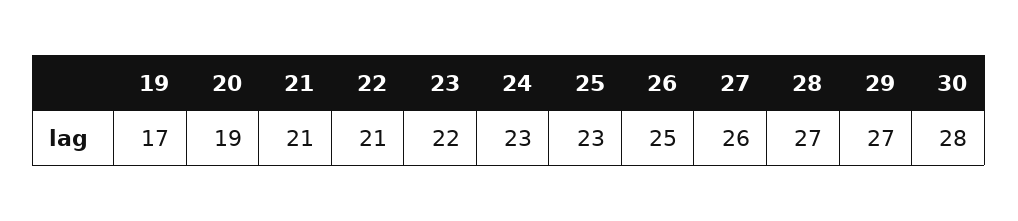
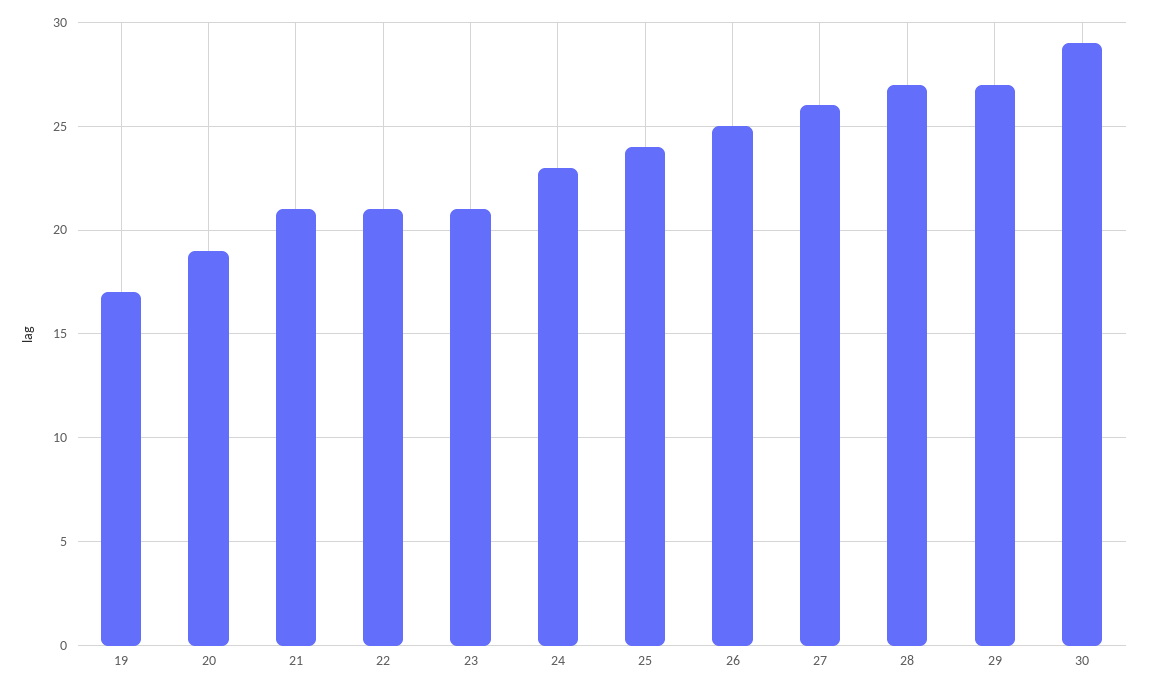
  {
    "19": 17,
    "20": 19,
    "21": 21,
    "22": 21,
-   "23": 22,
+   "23": 21,
    "24": 23,
-   "25": 23,
+   "25": 24,
    "26": 25,
    "27": 26,
    "28": 27,
    "29": 27,
-   "30": 28
+   "30": 29
  }

